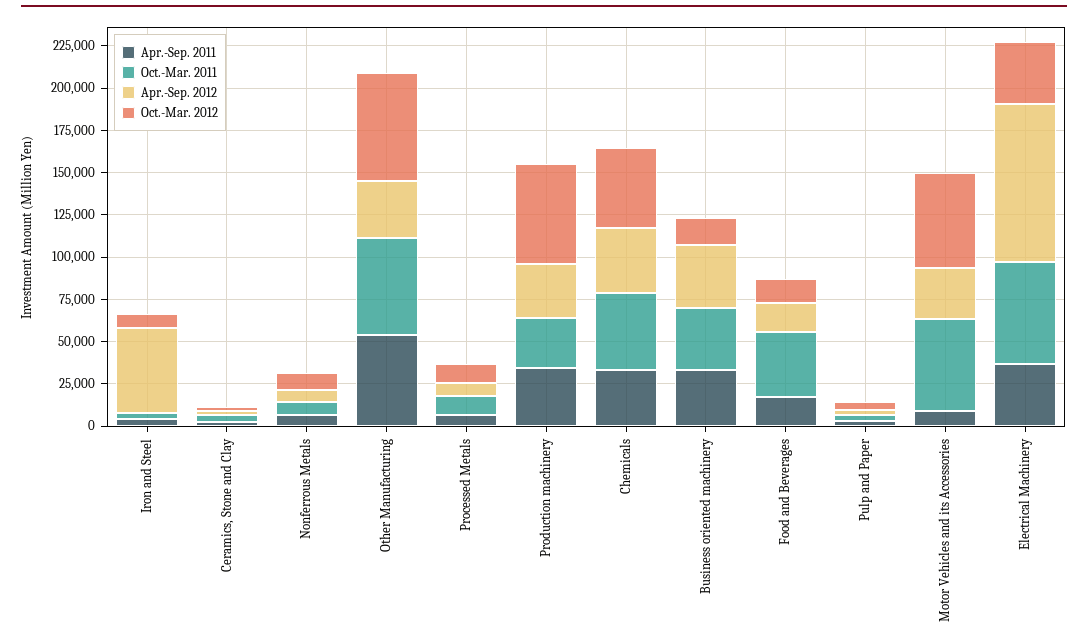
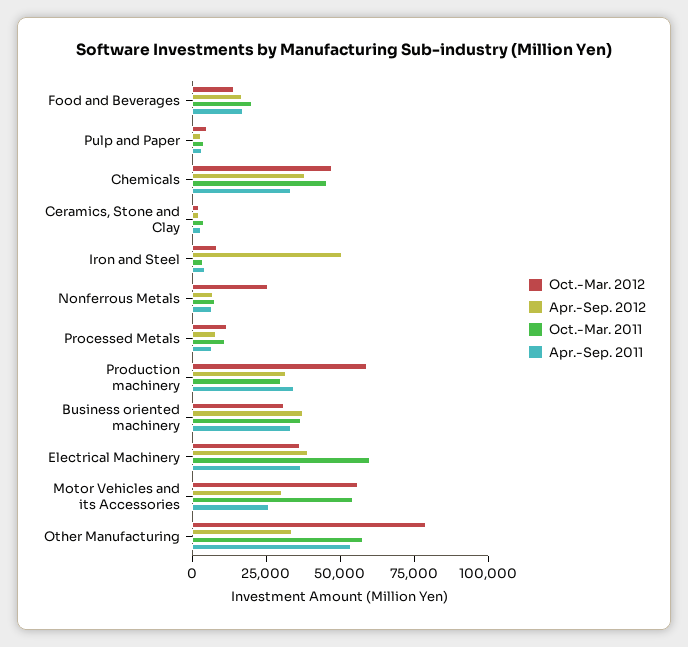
  {
    "Apr.-Sep. 2011": {
      "Iron and Steel": 5000,
      "Ceramics, Stone and Clay": 5000,
      "Nonferrous Metals": 5000,
      "Other Manufacturing": 55000,
      "Processed Metals": 5000,
      "Production machinery": 35000,
      "Chemicals": 35000,
      "Business oriented machinery": 35000,
      "Food and Beverages": 15000,
      "Pulp and Paper": 5000,
-     "Motor Vehicles and its Accessories": 10000,
+     "Motor Vehicles and its Accessories": 25000,
      "Electrical Machinery": 35000
    },
    "Oct.-Mar. 2011": {
      "Iron and Steel": 5000,
      "Ceramics, Stone and Clay": 5000,
      "Nonferrous Metals": 10000,
      "Other Manufacturing": 60000,
      "Processed Metals": 10000,
      "Production machinery": 30000,
      "Chemicals": 45000,
      "Business oriented machinery": 35000,
-     "Food and Beverages": 40000,
+     "Food and Beverages": 20000,
      "Pulp and Paper": 5000,
      "Motor Vehicles and its Accessories": 55000,
      "Electrical Machinery": 60000
    },
    "Apr.-Sep. 2012": {
      "Iron and Steel": 50000,
      "Ceramics, Stone and Clay": 0,
      "Nonferrous Metals": 5000,
      "Other Manufacturing": 35000,
      "Processed Metals": 10000,
      "Production machinery": 30000,
      "Chemicals": 40000,
      "Business oriented machinery": 35000,
      "Food and Beverages": 15000,
      "Pulp and Paper": 5000,
      "Motor Vehicles and its Accessories": 30000,
-     "Electrical Machinery": 95000
+     "Electrical Machinery": 40000
    },
    "Oct.-Mar. 2012": {
      "Iron and Steel": 10000,
      "Ceramics, Stone and Clay": 0,
-     "Nonferrous Metals": 10000,
+     "Nonferrous Metals": 25000,
-     "Other Manufacturing": 65000,
+     "Other Manufacturing": 80000,
      "Processed Metals": 10000,
      "Production machinery": 60000,
      "Chemicals": 45000,
-     "Business oriented machinery": 15000,
+     "Business oriented machinery": 30000,
      "Food and Beverages": 15000,
      "Pulp and Paper": 5000,
      "Motor Vehicles and its Accessories": 55000,
      "Electrical Machinery": 35000
    }
  }

